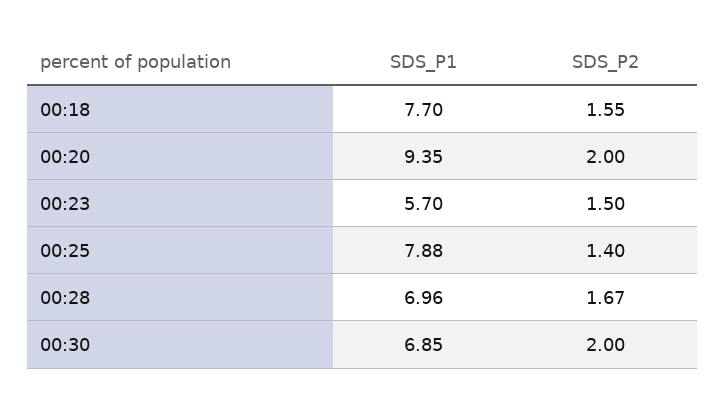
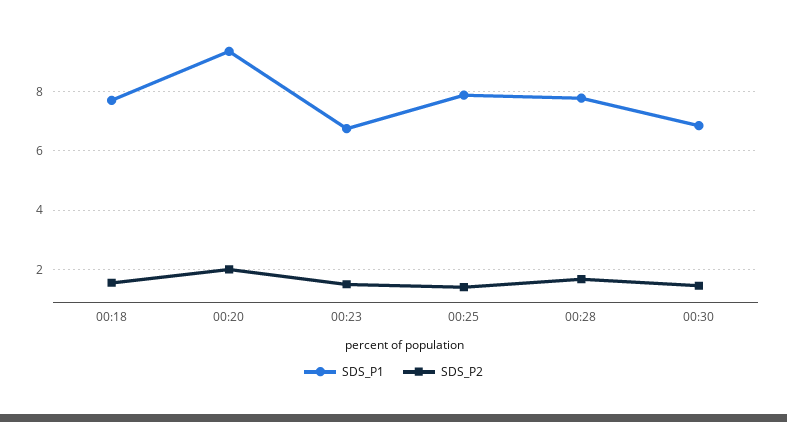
  {
    "SDS_P1": {
      "00:18": 7.7,
      "00:20": 9.35,
-     "00:23": 5.7,
+     "00:23": 6.75,
      "00:25": 7.88,
-     "00:28": 6.96,
+     "00:28": 7.75,
      "00:30": 6.85
    },
    "SDS_P2": {
      "00:18": 1.55,
      "00:20": 2,
      "00:23": 1.5,
      "00:25": 1.4,
      "00:28": 1.67,
-     "00:30": 2
+     "00:30": 1.5
    }
  }

